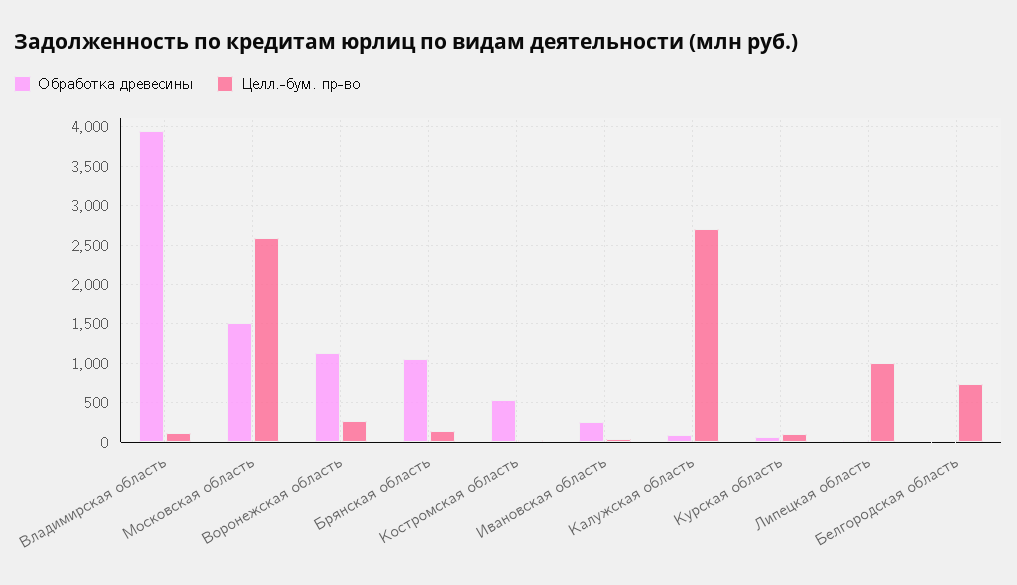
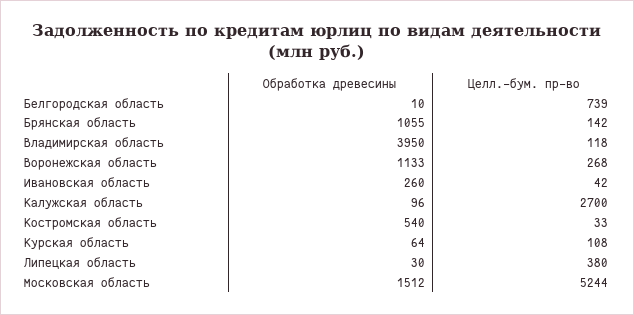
  {
    "Обработка древесины": {
      "Владимирская область": 3950,
      "Московская область": 1512,
      "Воронежская область": 1133,
      "Брянская область": 1055,
      "Костромская область": 540,
      "Ивановская область": 260,
      "Калужская область": 96,
      "Курская область": 64,
      "Липецкая область": 30,
      "Белгородская область": 10
    },
    "Целл.-бум. пр-во": {
      "Владимирская область": 118,
-     "Московская область": 2600,
+     "Московская область": 5244,
      "Воронежская область": 268,
      "Брянская область": 142,
      "Костромская область": 33,
      "Ивановская область": 42,
      "Калужская область": 2700,
      "Курская область": 108,
-     "Липецкая область": 1000,
+     "Липецкая область": 380,
      "Белгородская область": 739
    }
  }

